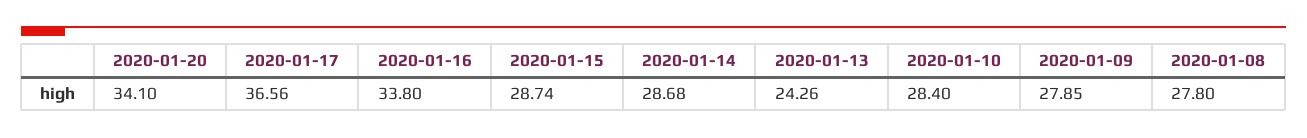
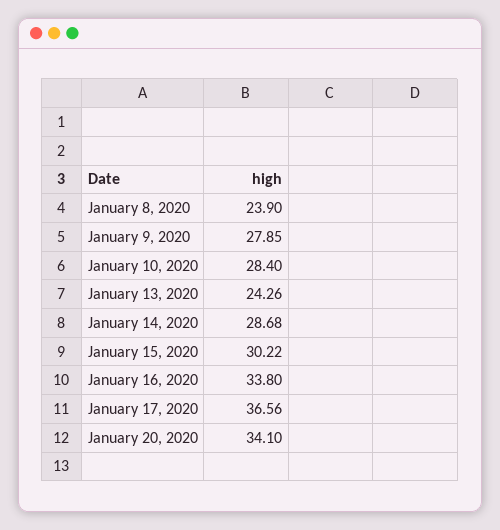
  {
    "2020-01-20": 34.1,
    "2020-01-17": 36.56,
    "2020-01-16": 33.8,
-   "2020-01-15": 28.74,
+   "2020-01-15": 30.22,
    "2020-01-14": 28.68,
    "2020-01-13": 24.26,
    "2020-01-10": 28.4,
    "2020-01-09": 27.85,
-   "2020-01-08": 27.8
+   "2020-01-08": 23.9
  }

